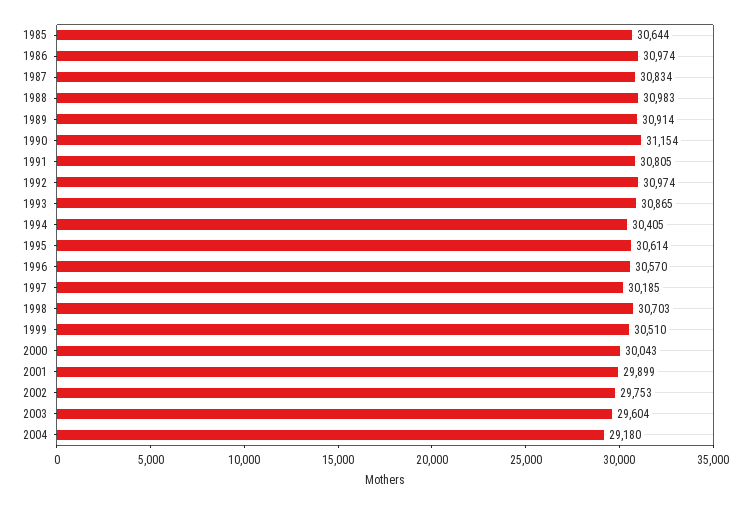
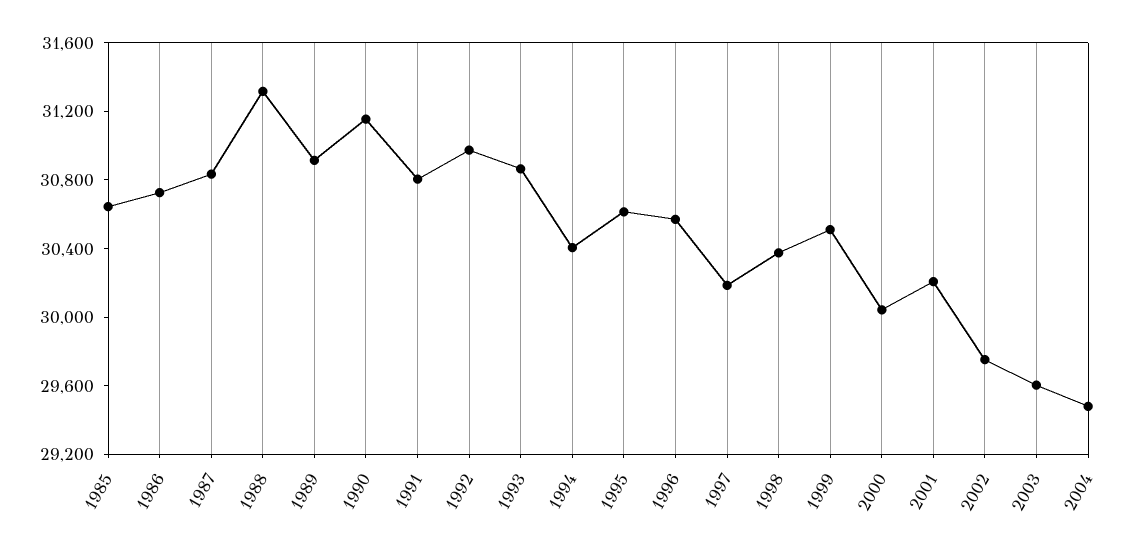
  {
    "1985": 30644,
-   "1986": 30974,
+   "1986": 30700,
    "1987": 30834,
-   "1988": 30983,
+   "1988": 31300,
    "1989": 30914,
    "1990": 31154,
    "1991": 30805,
    "1992": 30974,
    "1993": 30865,
    "1994": 30405,
    "1995": 30614,
    "1996": 30570,
    "1997": 30185,
-   "1998": 30703,
+   "1998": 30400,
    "1999": 30510,
    "2000": 30043,
-   "2001": 29899,
+   "2001": 30200,
    "2002": 29753,
    "2003": 29604,
-   "2004": 29180
+   "2004": 29500
  }

